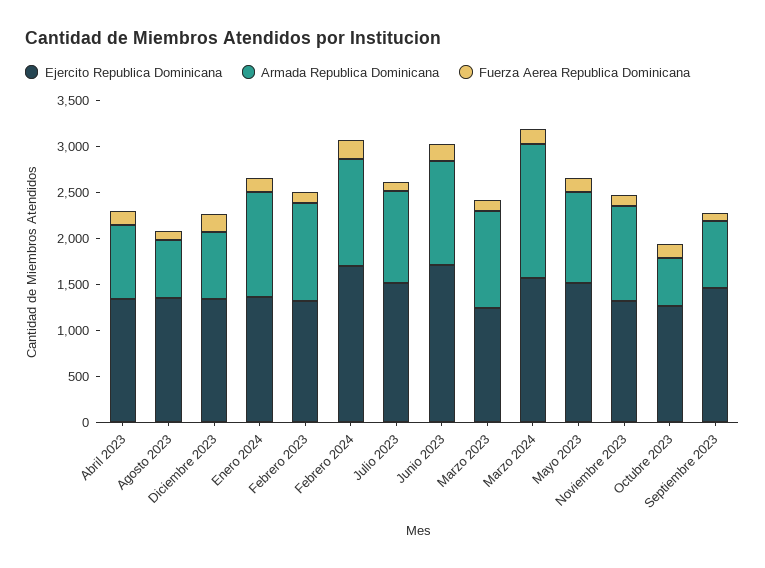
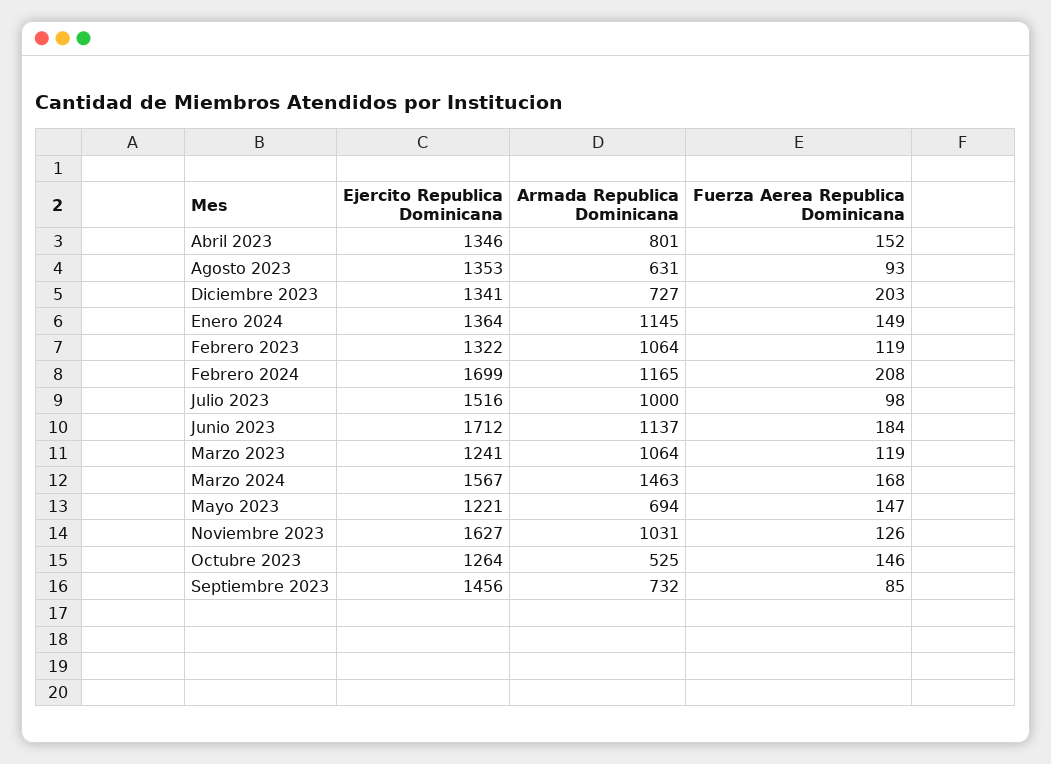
  {
    "Ejercito Republica Dominicana": {
      "Abril 2023": 1346,
      "Agosto 2023": 1353,
      "Diciembre 2023": 1341,
      "Enero 2024": 1364,
      "Febrero 2023": 1322,
      "Febrero 2024": 1699,
      "Julio 2023": 1516,
      "Junio 2023": 1712,
      "Marzo 2023": 1241,
      "Marzo 2024": 1567,
-     "Mayo 2023": 1500,
+     "Mayo 2023": 1221,
-     "Noviembre 2023": 1300,
+     "Noviembre 2023": 1627,
      "Octubre 2023": 1264,
      "Septiembre 2023": 1456
    },
    "Armada Republica Dominicana": {
      "Abril 2023": 801,
      "Agosto 2023": 631,
      "Diciembre 2023": 727,
      "Enero 2024": 1145,
      "Febrero 2023": 1064,
      "Febrero 2024": 1165,
      "Julio 2023": 1000,
      "Junio 2023": 1137,
      "Marzo 2023": 1064,
      "Marzo 2024": 1463,
-     "Mayo 2023": 1000,
+     "Mayo 2023": 694,
      "Noviembre 2023": 1031,
      "Octubre 2023": 525,
      "Septiembre 2023": 732
    },
    "Fuerza Aerea Republica Dominicana": {
      "Abril 2023": 152,
      "Agosto 2023": 93,
      "Diciembre 2023": 203,
      "Enero 2024": 149,
      "Febrero 2023": 119,
      "Febrero 2024": 208,
      "Julio 2023": 98,
      "Junio 2023": 184,
      "Marzo 2023": 119,
      "Marzo 2024": 168,
      "Mayo 2023": 147,
      "Noviembre 2023": 126,
      "Octubre 2023": 146,
      "Septiembre 2023": 85
    }
  }

